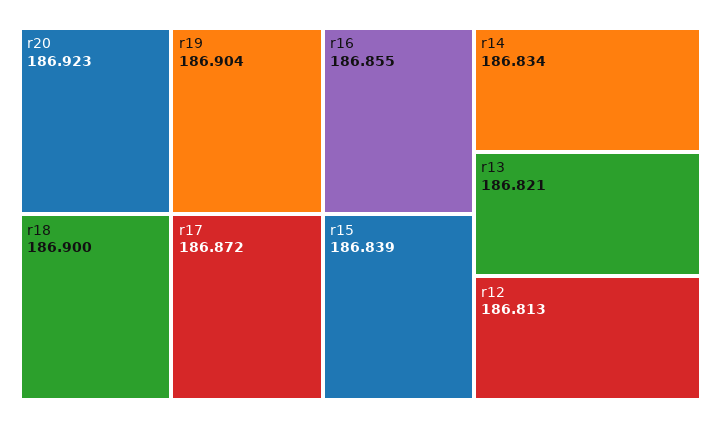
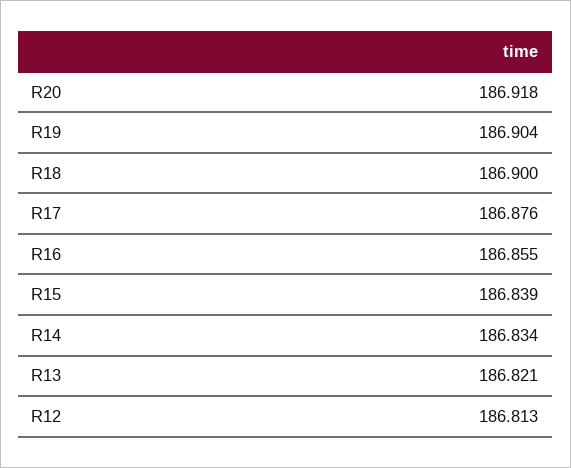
  {
-   "r20": 186.923,
+   "r20": 186.918,
    "r19": 186.904,
    "r18": 186.9,
-   "r17": 186.872,
+   "r17": 186.876,
    "r16": 186.855,
    "r15": 186.839,
    "r14": 186.834,
    "r13": 186.821,
    "r12": 186.813
  }

